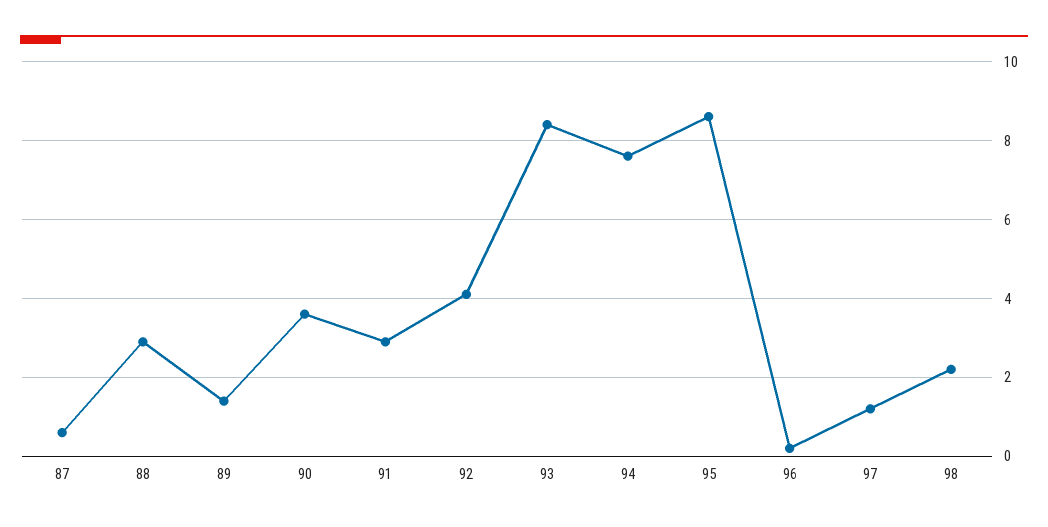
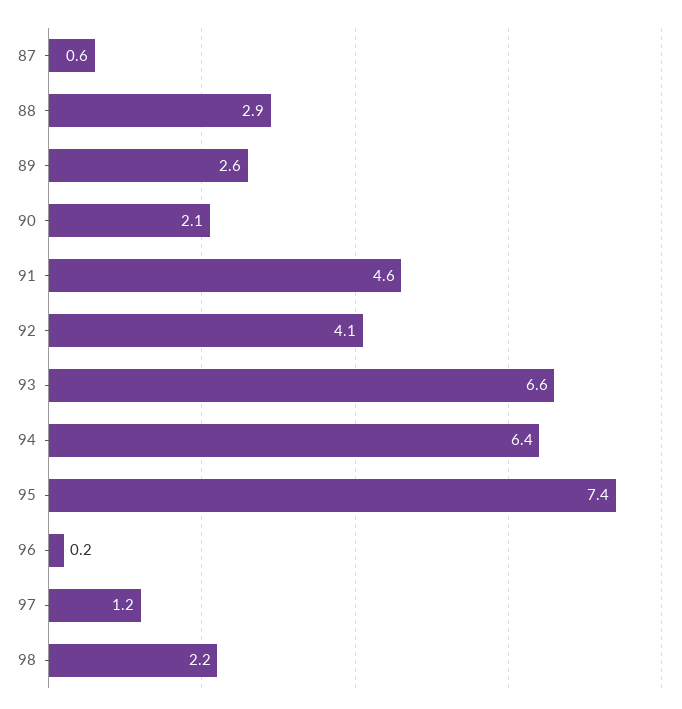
  {
    "87": 0.6,
    "88": 2.9,
-   "89": 1.5,
+   "89": 2.6,
-   "90": 3.5,
+   "90": 2.1,
-   "91": 3,
+   "91": 4.6,
    "92": 4.1,
-   "93": 8.5,
+   "93": 6.6,
-   "94": 7.5,
+   "94": 6.4,
-   "95": 8.5,
+   "95": 7.4,
    "96": 0.2,
    "97": 1.2,
    "98": 2.2
  }

